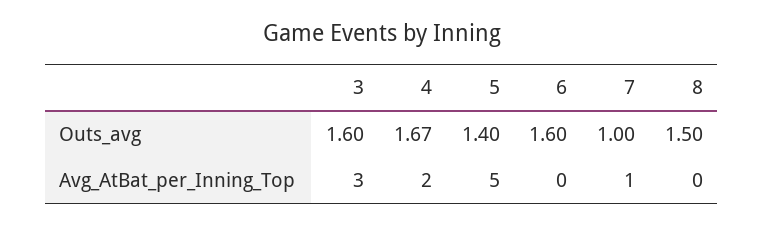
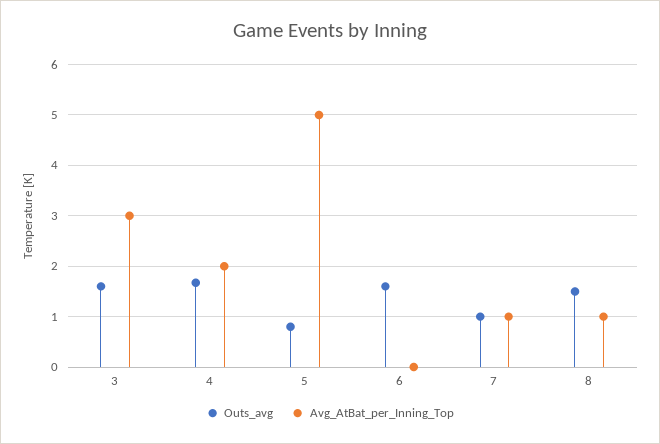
  {
    "Outs_avg": {
      "3": 1.6,
      "4": 1.67,
-     "5": 1.4,
+     "5": 0.8,
      "6": 1.6,
      "7": 1,
      "8": 1.5
    },
    "Avg_AtBat_per_Inning_Top": {
      "3": 3,
      "4": 2,
      "5": 5,
      "6": 0,
      "7": 1,
-     "8": 0
+     "8": 1
    }
  }

